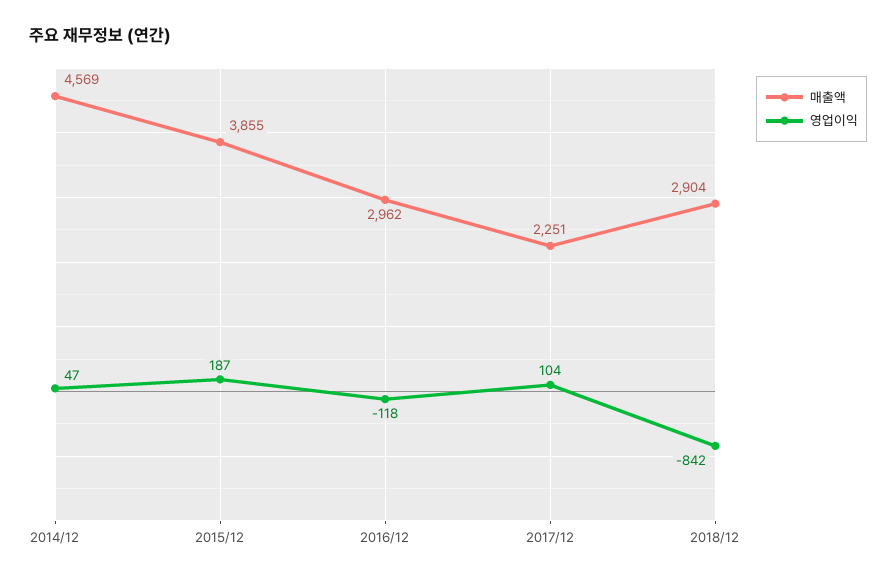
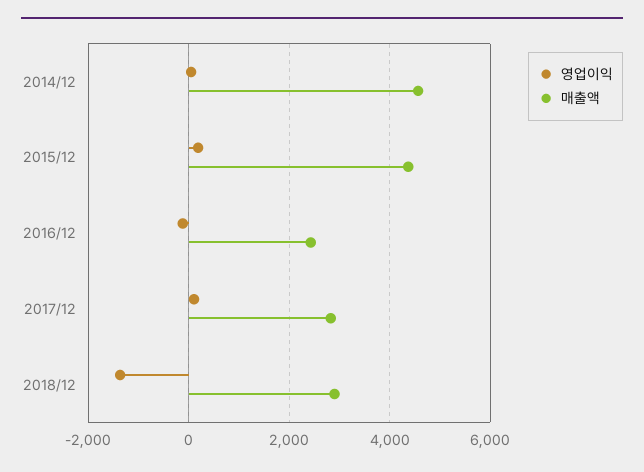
  {
    "매출액": {
      "2014/12": 4569,
-     "2015/12": 3855,
+     "2015/12": 4400,
-     "2016/12": 2962,
+     "2016/12": 2400,
-     "2017/12": 2251,
+     "2017/12": 2800,
      "2018/12": 2904
    },
    "영업이익": {
      "2014/12": 47,
      "2015/12": 187,
      "2016/12": -118,
      "2017/12": 104,
-     "2018/12": -842
+     "2018/12": -1400
    }
  }

